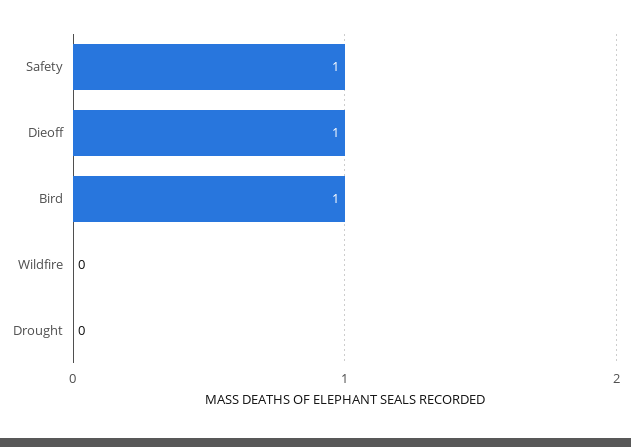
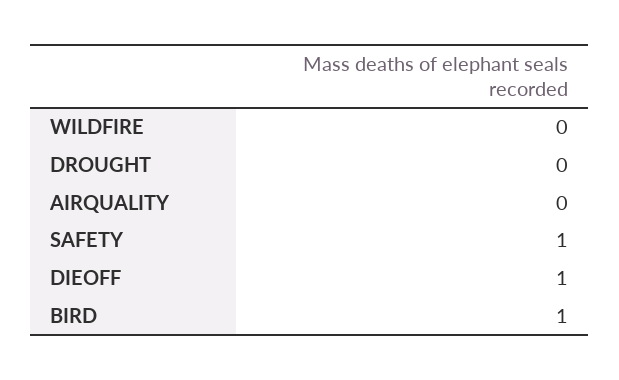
  {
    "Safety": 1,
    "Dieoff": 1,
    "Bird": 1,
    "Wildfire": 0,
-   "Drought": 0
+   "Drought": 0,
+   "AIRQUALITY": 0
  }

